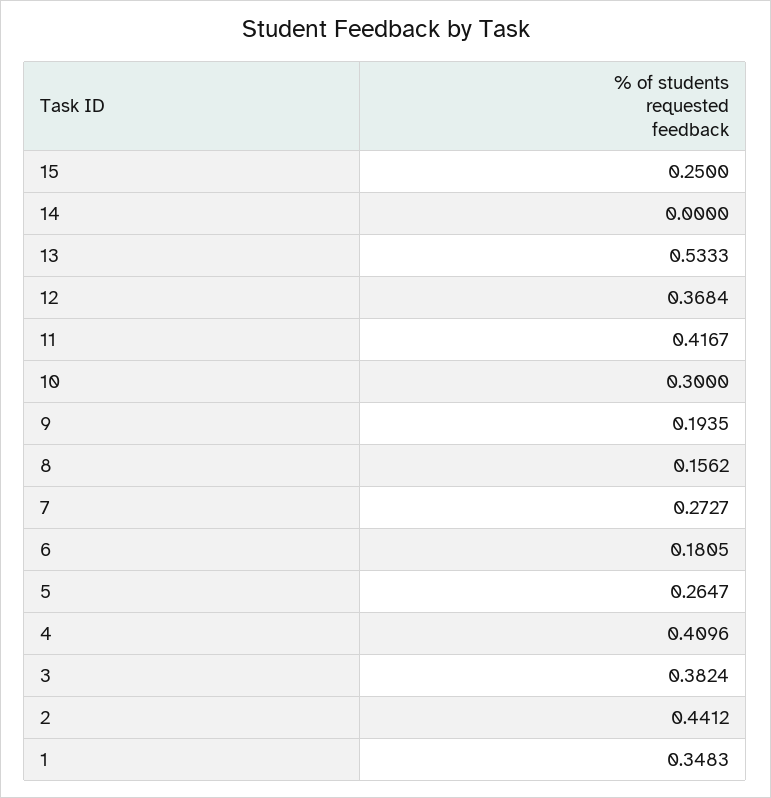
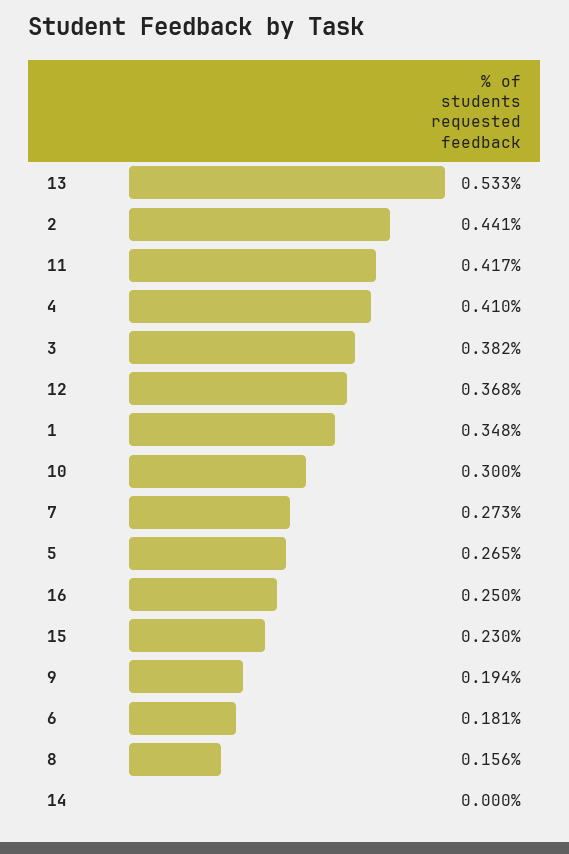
  {
-   "15": 0.25,
+   "15": 0.23,
    "14": 0,
    "13": 0.5333,
    "12": 0.3684,
    "11": 0.4167,
    "10": 0.3,
    "9": 0.1935,
    "8": 0.1562,
    "7": 0.2727,
    "6": 0.1805,
    "5": 0.2647,
    "4": 0.4096,
    "3": 0.3824,
    "2": 0.4412,
-   "1": 0.3483
+   "1": 0.3483,
+   "16": 0.25
  }

